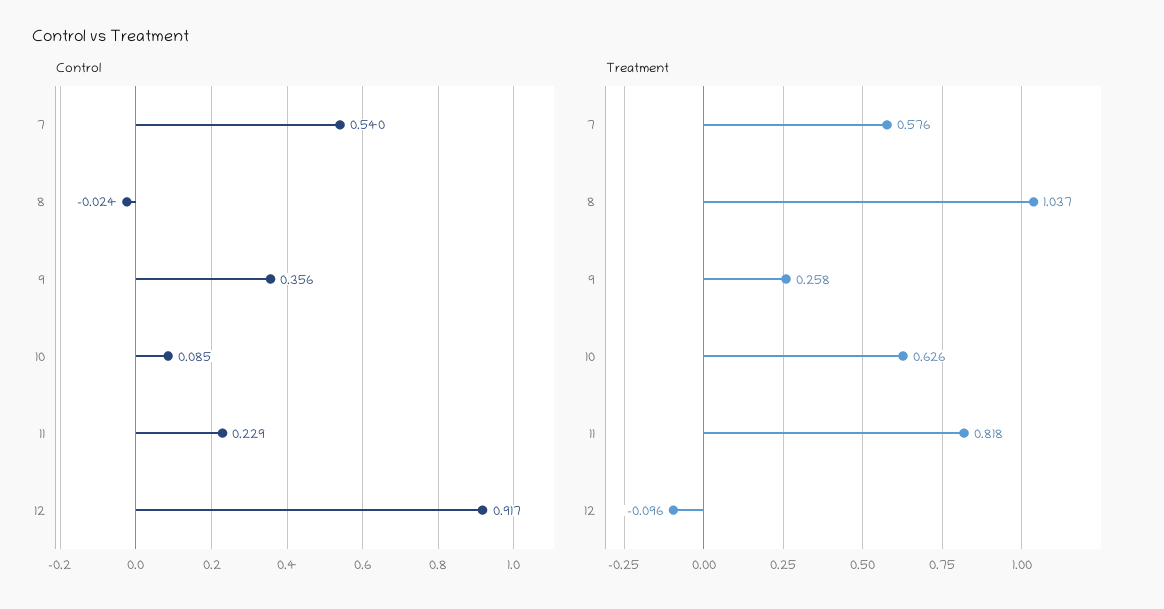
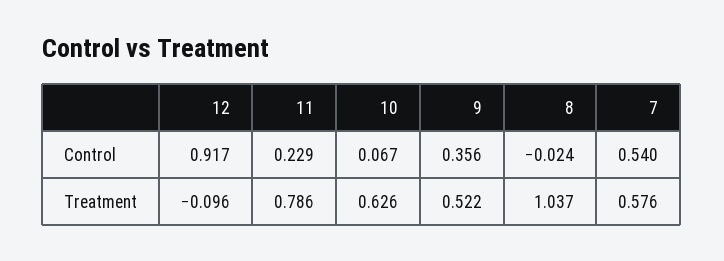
  {
    "Control": {
      "7": 0.54,
      "8": -0.024,
      "9": 0.356,
-     "10": 0.085,
+     "10": 0.067,
      "11": 0.229,
      "12": 0.917
    },
    "Treatment": {
      "7": 0.576,
      "8": 1.037,
-     "9": 0.258,
+     "9": 0.522,
      "10": 0.626,
-     "11": 0.818,
+     "11": 0.786,
      "12": -0.096
    }
  }

